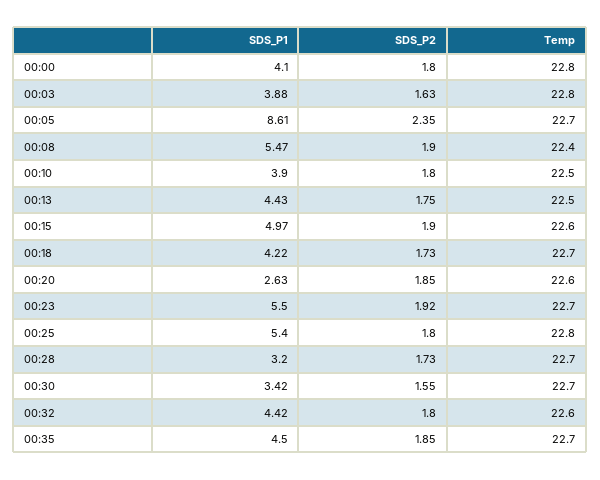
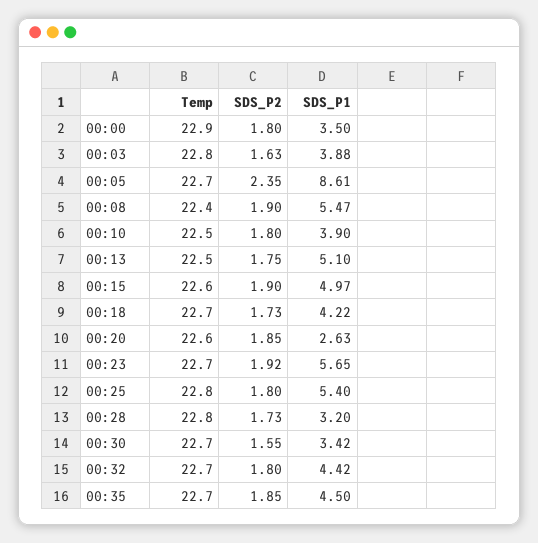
  {
    "SDS_P1": {
-     "00:00": 4.1,
+     "00:00": 3.5,
      "00:03": 3.88,
      "00:05": 8.61,
      "00:08": 5.47,
      "00:10": 3.9,
-     "00:13": 4.43,
+     "00:13": 5.1,
      "00:15": 4.97,
      "00:18": 4.22,
      "00:20": 2.63,
-     "00:23": 5.5,
+     "00:23": 5.65,
      "00:25": 5.4,
      "00:28": 3.2,
      "00:30": 3.42,
      "00:32": 4.42,
      "00:35": 4.5
    },
    "SDS_P2": {
      "00:00": 1.8,
      "00:03": 1.63,
      "00:05": 2.35,
      "00:08": 1.9,
      "00:10": 1.8,
      "00:13": 1.75,
      "00:15": 1.9,
      "00:18": 1.73,
      "00:20": 1.85,
      "00:23": 1.92,
      "00:25": 1.8,
      "00:28": 1.73,
      "00:30": 1.55,
      "00:32": 1.8,
      "00:35": 1.85
    },
    "Temp": {
-     "00:00": 22.8,
+     "00:00": 22.9,
      "00:03": 22.8,
      "00:05": 22.7,
      "00:08": 22.4,
      "00:10": 22.5,
      "00:13": 22.5,
      "00:15": 22.6,
      "00:18": 22.7,
      "00:20": 22.6,
      "00:23": 22.7,
      "00:25": 22.8,
-     "00:28": 22.7,
+     "00:28": 22.8,
      "00:30": 22.7,
-     "00:32": 22.6,
+     "00:32": 22.7,
      "00:35": 22.7
    }
  }

